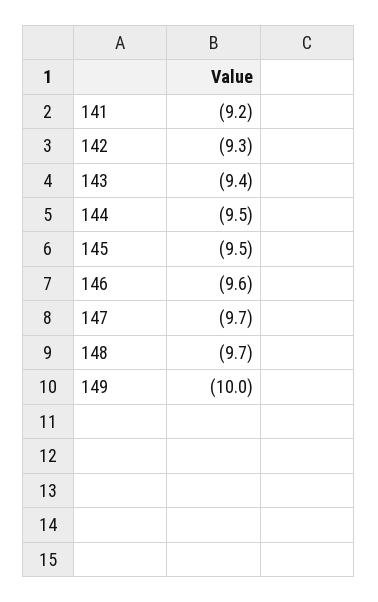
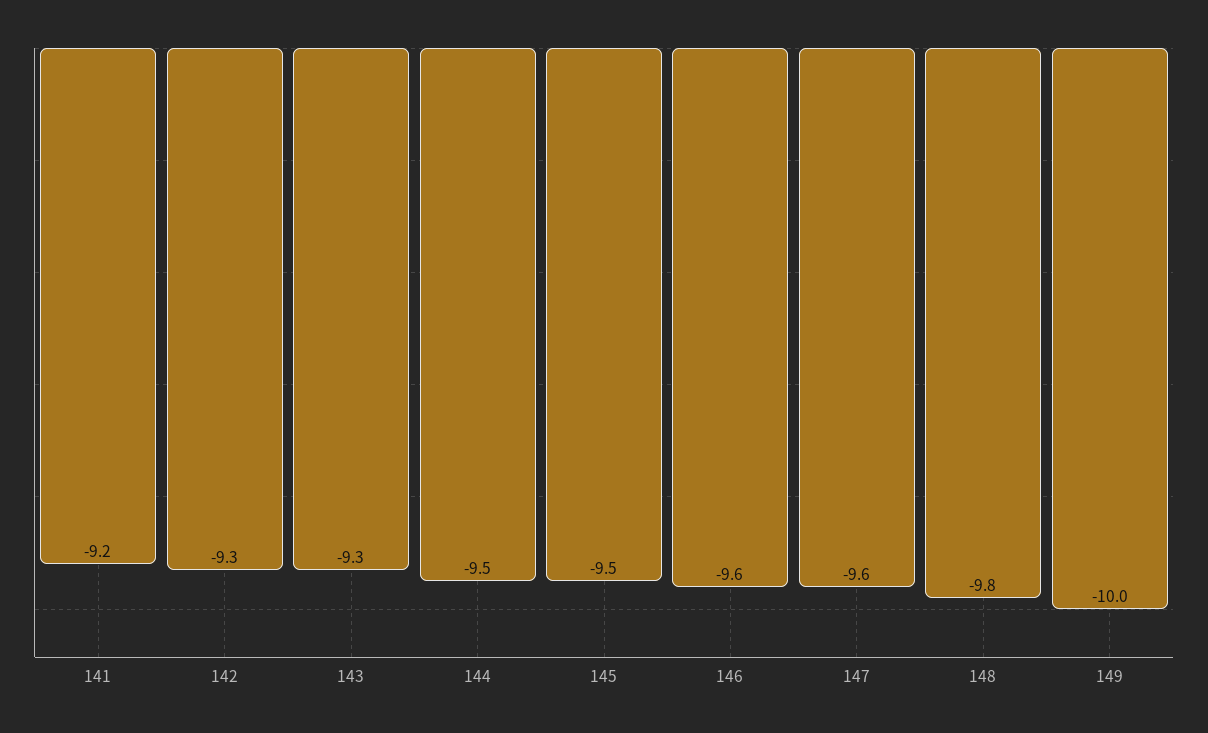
  {
    "141": -9.2,
    "142": -9.3,
-   "143": -9.4,
+   "143": -9.3,
    "144": -9.5,
    "145": -9.5,
    "146": -9.6,
-   "147": -9.7,
+   "147": -9.6,
-   "148": -9.7,
+   "148": -9.8,
    "149": -10
  }

